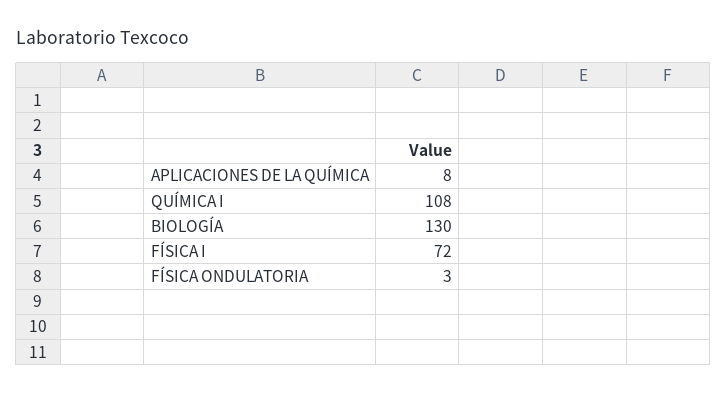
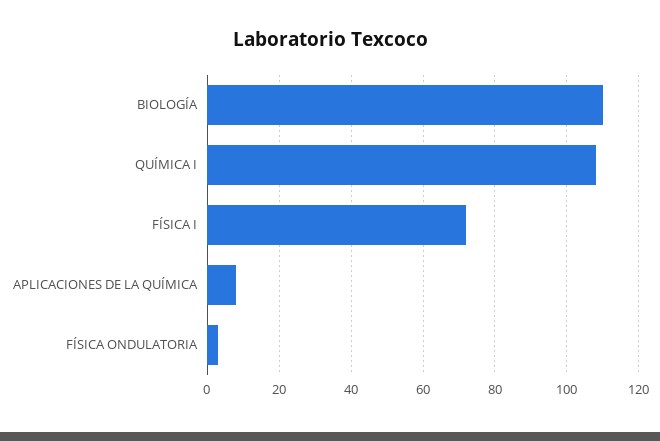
  {
    "APLICACIONES DE LA QUÍMICA": 8,
    "QUÍMICA I": 108,
-   "BIOLOGÍA": 130,
+   "BIOLOGÍA": 110,
    "FÍSICA I": 72,
    "FÍSICA ONDULATORIA": 3
  }

